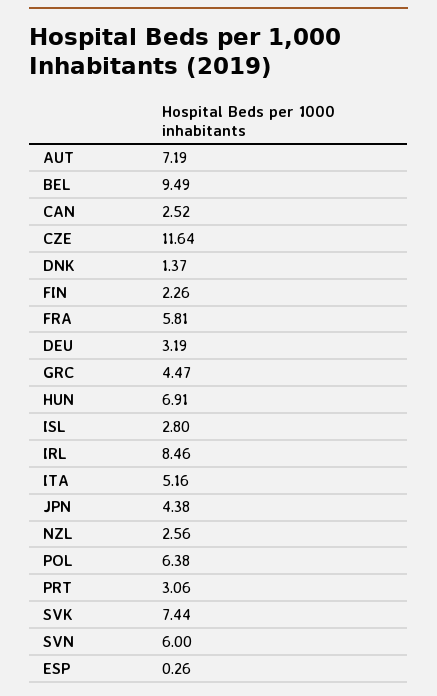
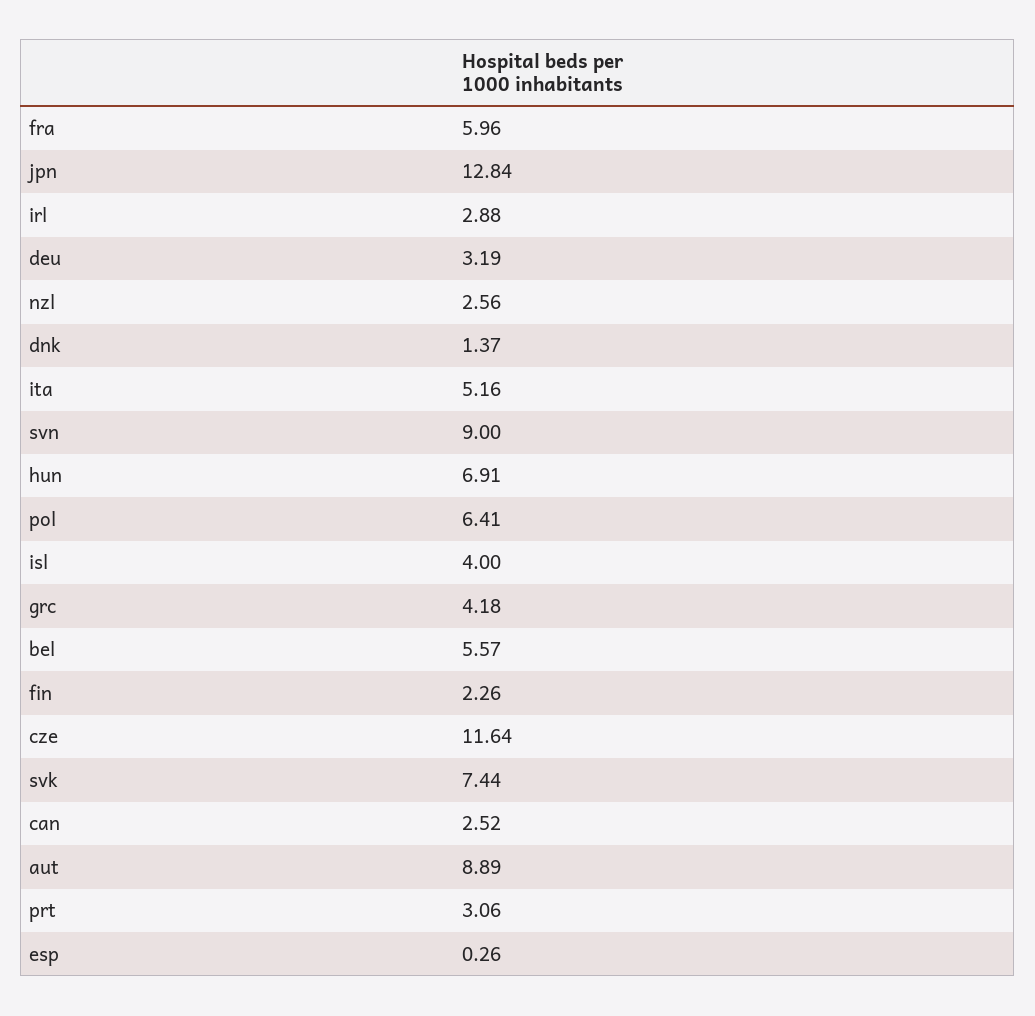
  {
-   "AUT": 7.19,
+   "AUT": 8.89,
-   "BEL": 9.49,
+   "BEL": 5.57,
    "CAN": 2.52,
    "CZE": 11.64,
    "DNK": 1.37,
    "FIN": 2.26,
-   "FRA": 5.81,
+   "FRA": 5.96,
    "DEU": 3.19,
-   "GRC": 4.47,
+   "GRC": 4.18,
    "HUN": 6.91,
-   "ISL": 2.8,
+   "ISL": 4,
-   "IRL": 8.46,
+   "IRL": 2.88,
    "ITA": 5.16,
-   "JPN": 4.38,
+   "JPN": 12.84,
    "NZL": 2.56,
-   "POL": 6.38,
+   "POL": 6.41,
    "PRT": 3.06,
    "SVK": 7.44,
-   "SVN": 6,
+   "SVN": 9,
    "ESP": 0.26
  }

